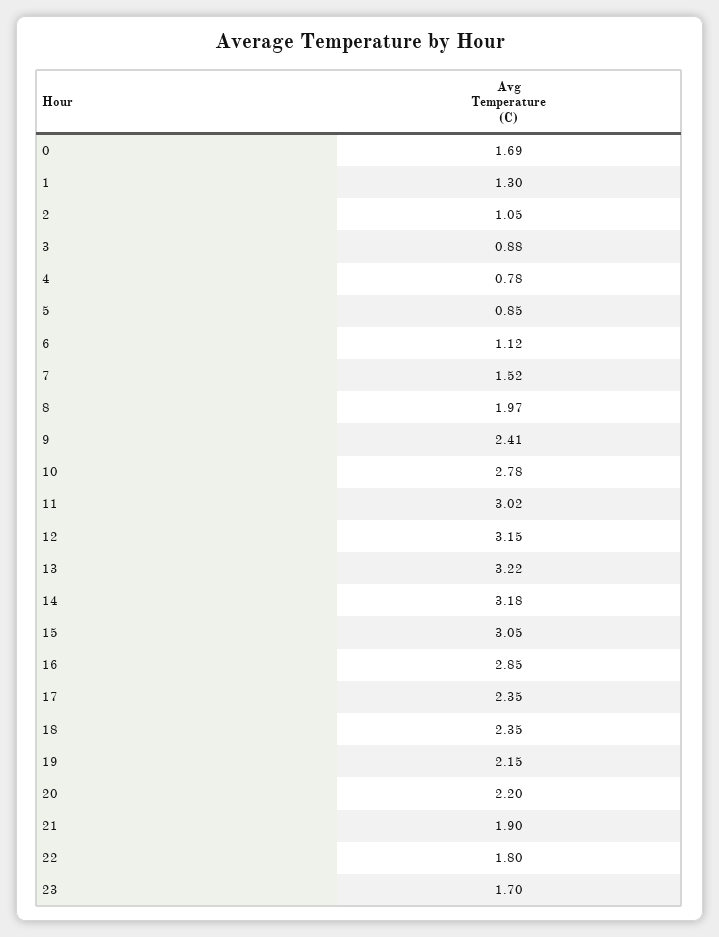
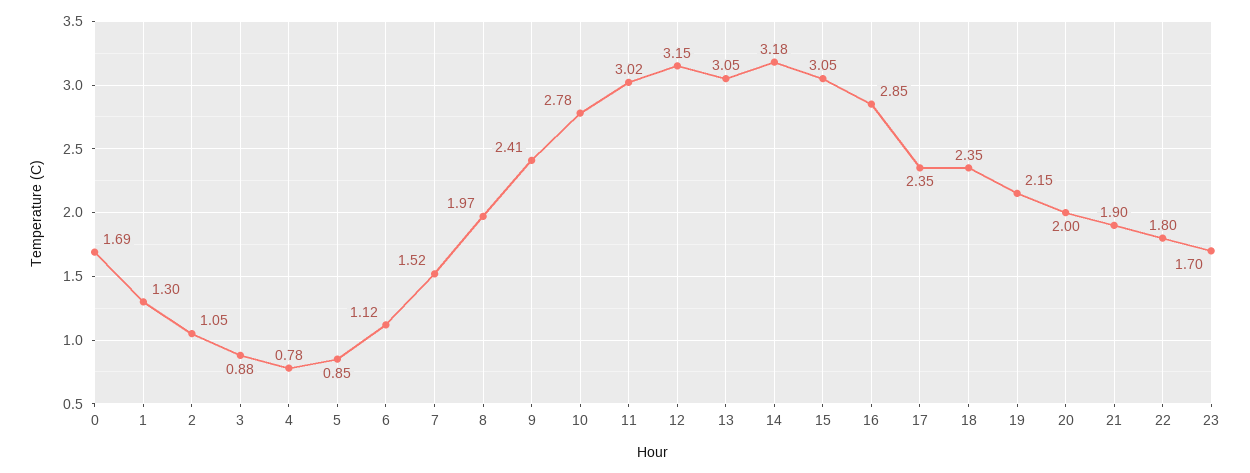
  {
    "0": 1.69,
    "1": 1.3,
    "2": 1.05,
    "3": 0.88,
    "4": 0.78,
    "5": 0.85,
    "6": 1.12,
    "7": 1.52,
    "8": 1.97,
    "9": 2.41,
    "10": 2.78,
    "11": 3.02,
    "12": 3.15,
-   "13": 3.22,
+   "13": 3.05,
    "14": 3.18,
    "15": 3.05,
    "16": 2.85,
    "17": 2.35,
    "18": 2.35,
    "19": 2.15,
-   "20": 2.2,
+   "20": 2,
    "21": 1.9,
    "22": 1.8,
    "23": 1.7
  }

